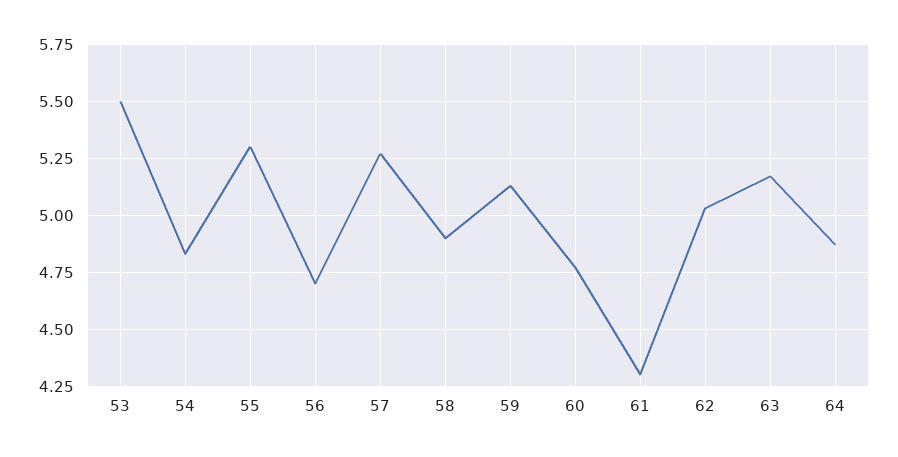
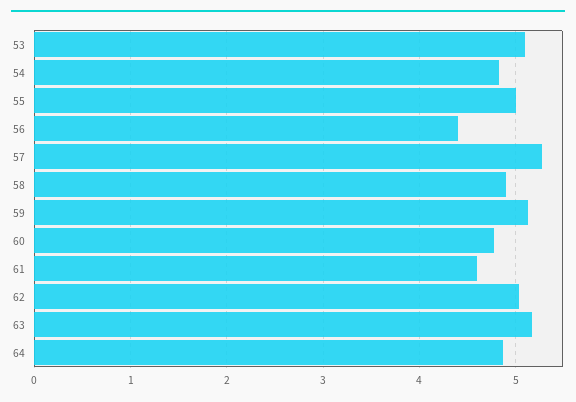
  {
-   "53": 5.5,
+   "53": 5.1,
    "54": 4.85,
-   "55": 5.3,
+   "55": 5,
-   "56": 4.7,
+   "56": 4.4,
    "57": 5.25,
    "58": 4.9,
    "59": 5.15,
    "60": 4.75,
-   "61": 4.3,
+   "61": 4.6,
    "62": 5.05,
    "63": 5.15,
    "64": 4.85
  }

